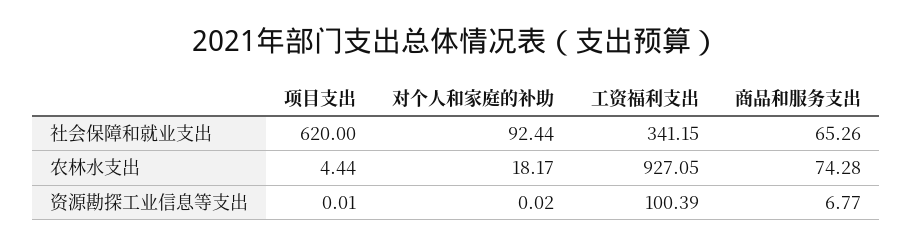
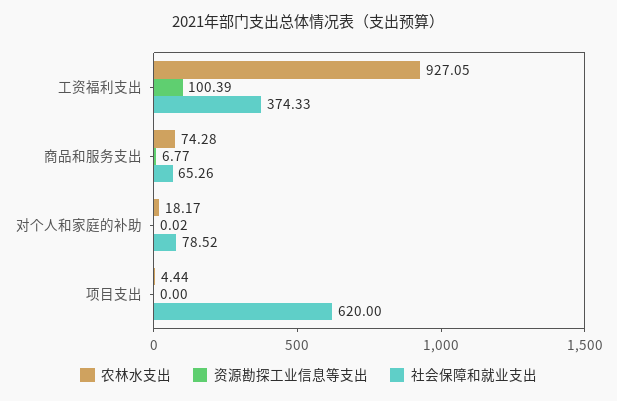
  {
    "社会保障和就业支出": {
      "项目支出": 620,
-     "对个人和家庭的补助": 92.44,
+     "对个人和家庭的补助": 78.52,
-     "工资福利支出": 341.15,
+     "工资福利支出": 374.33,
      "商品和服务支出": 65.26
    },
    "农林水支出": {
      "项目支出": 4.44,
      "对个人和家庭的补助": 18.17,
      "工资福利支出": 927.05,
      "商品和服务支出": 74.28
    },
    "资源勘探工业信息等支出": {
-     "项目支出": 0.01,
+     "项目支出": 0,
      "对个人和家庭的补助": 0.02,
      "工资福利支出": 100.39,
      "商品和服务支出": 6.77
    }
  }

